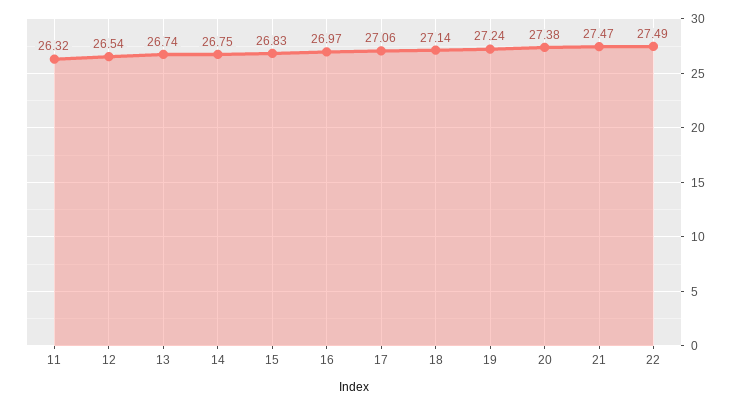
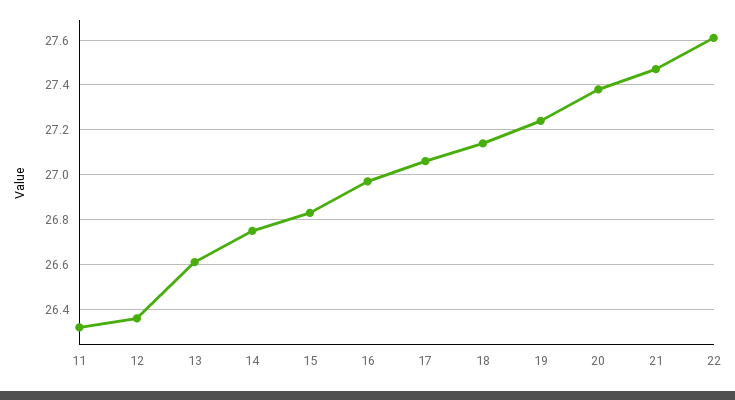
  {
    "11": 26.32,
-   "12": 26.54,
+   "12": 26.35,
-   "13": 26.74,
+   "13": 26.6,
    "14": 26.75,
    "15": 26.83,
    "16": 26.97,
    "17": 27.06,
    "18": 27.14,
    "19": 27.24,
    "20": 27.38,
    "21": 27.47,
-   "22": 27.49
+   "22": 27.6
  }

